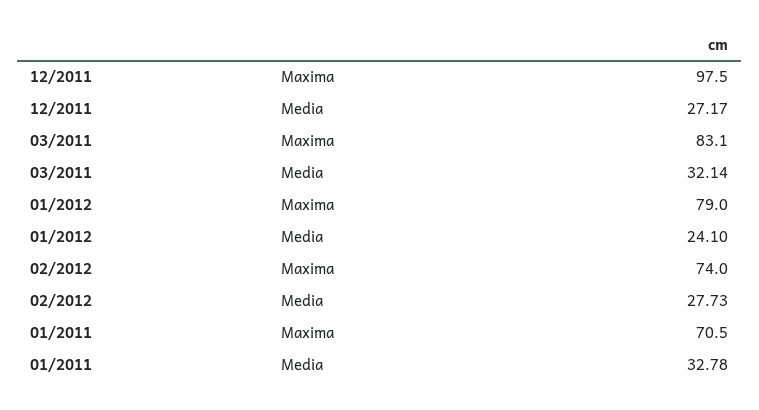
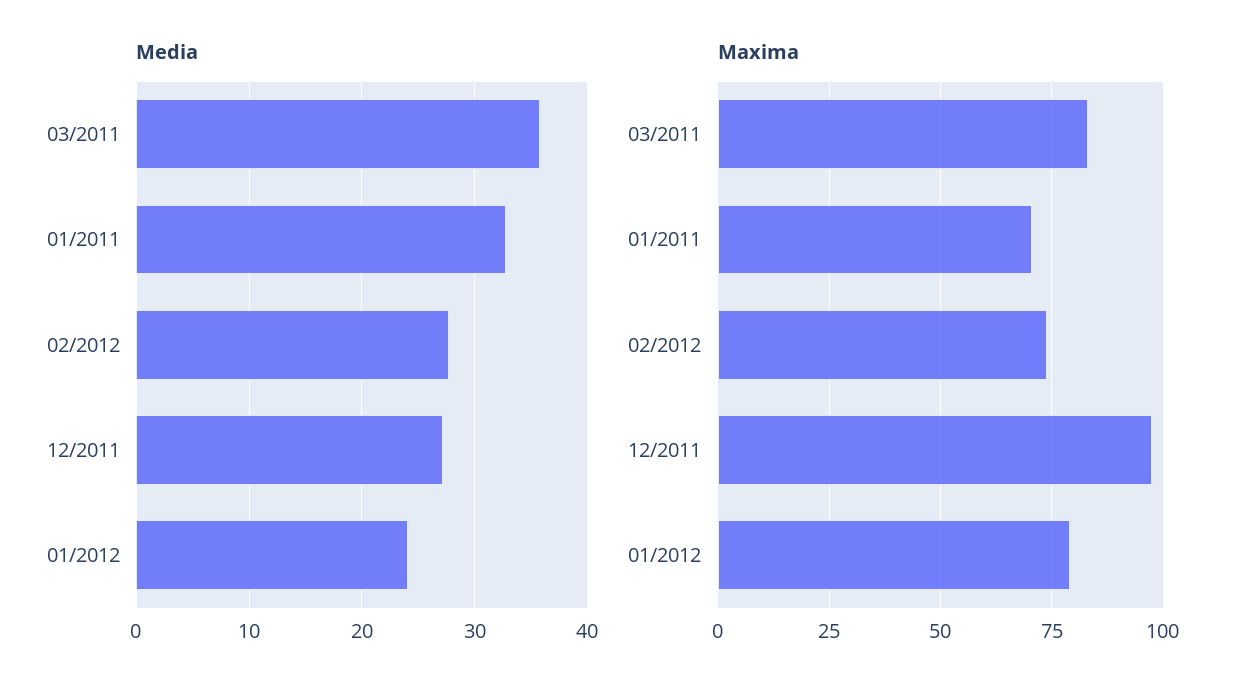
  {
    "Maxima": {
      "12/2011": 97.5,
      "03/2011": 83.1,
      "01/2012": 79,
      "02/2012": 74,
      "01/2011": 70.5
    },
    "Media": {
      "12/2011": 27.17,
-     "03/2011": 32.14,
+     "03/2011": 36,
      "01/2012": 24.1,
      "02/2012": 27.73,
      "01/2011": 32.78
    }
  }

